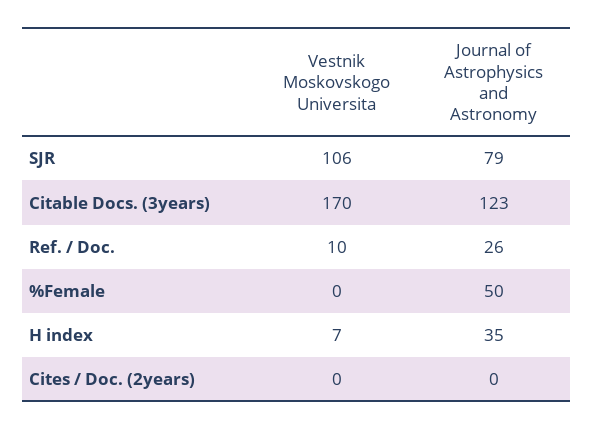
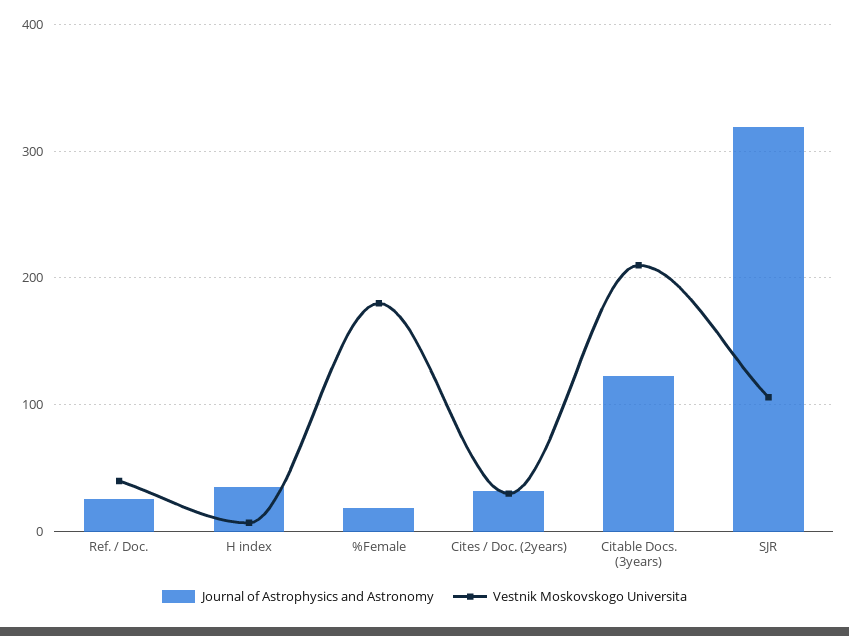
  {
    "Vestnik Moskovskogo Universita": {
      "SJR": 106,
-     "Citable Docs. (3years)": 170,
+     "Citable Docs. (3years)": 210,
-     "Ref. / Doc.": 10,
+     "Ref. / Doc.": 40,
-     "%Female": 0,
+     "%Female": 180,
      "H index": 7,
-     "Cites / Doc. (2years)": 0
+     "Cites / Doc. (2years)": 30
    },
    "Journal of Astrophysics and Astronomy": {
-     "SJR": 79,
+     "SJR": 320,
      "Citable Docs. (3years)": 123,
      "Ref. / Doc.": 26,
-     "%Female": 50,
+     "%Female": 20,
      "H index": 35,
-     "Cites / Doc. (2years)": 0
+     "Cites / Doc. (2years)": 30
    }
  }

